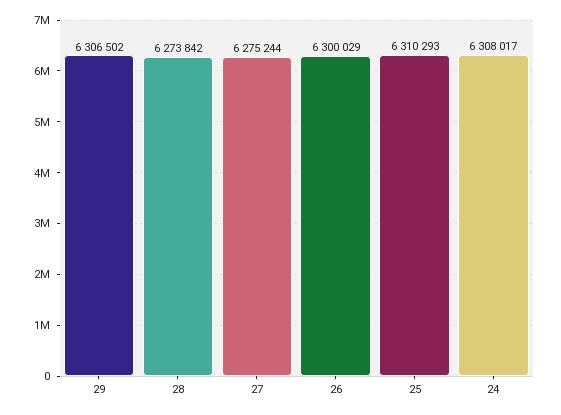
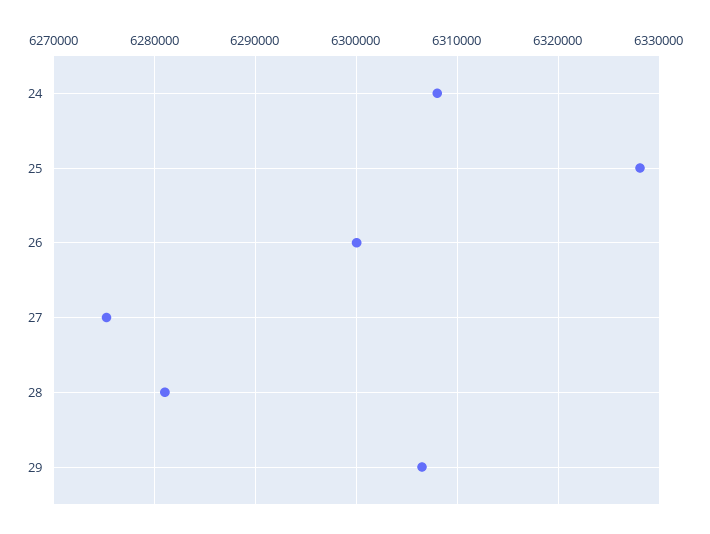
  {
    "29": 6306502,
-   "28": 6273842,
+   "28": 6281000,
    "27": 6275244,
    "26": 6300029,
-   "25": 6310293,
+   "25": 6328000,
    "24": 6308017
  }

